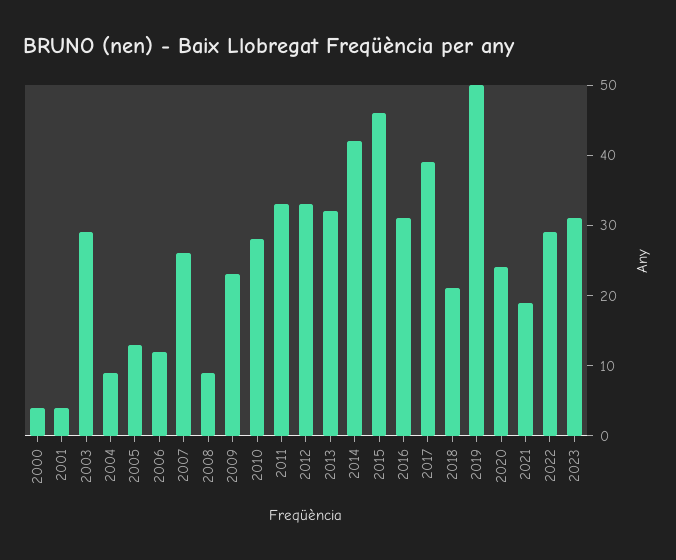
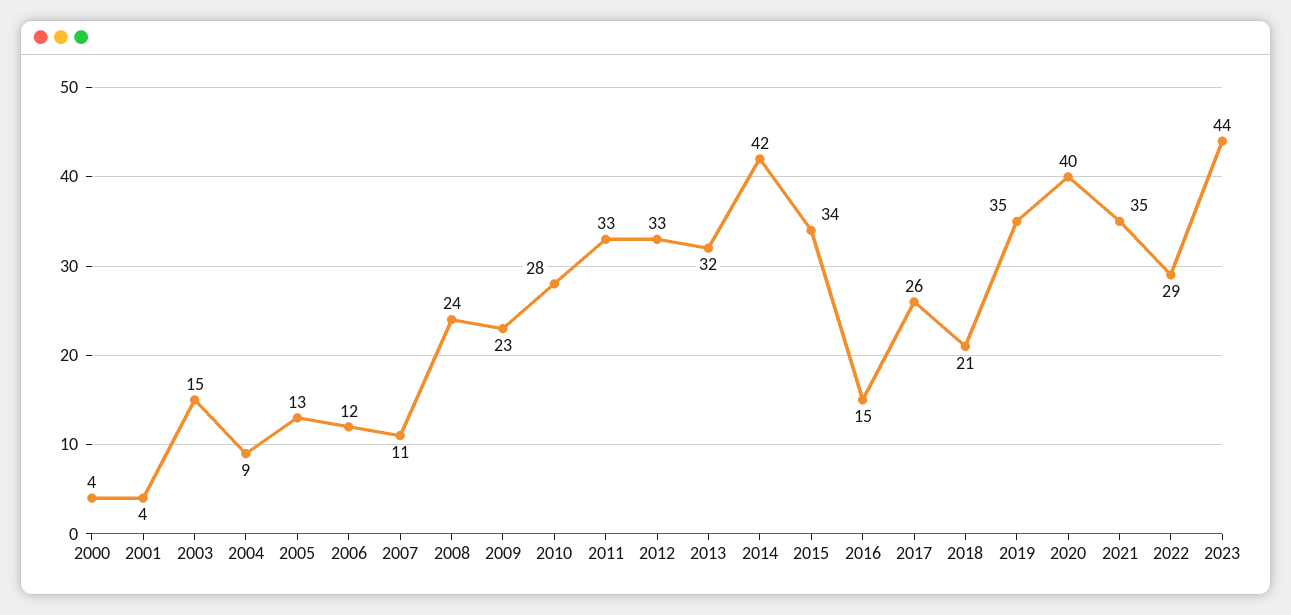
  {
    "2000": 4,
    "2001": 4,
-   "2003": 30,
+   "2003": 15,
    "2004": 9,
    "2005": 13,
    "2006": 12,
-   "2007": 25,
+   "2007": 11,
-   "2008": 10,
+   "2008": 24,
    "2009": 23,
    "2010": 28,
    "2011": 33,
    "2012": 33,
    "2013": 32,
    "2014": 42,
-   "2015": 45,
+   "2015": 34,
-   "2016": 30,
+   "2016": 15,
-   "2017": 40,
+   "2017": 26,
    "2018": 21,
-   "2019": 50,
+   "2019": 35,
-   "2020": 25,
+   "2020": 40,
-   "2021": 20,
+   "2021": 35,
    "2022": 29,
-   "2023": 30
+   "2023": 44
  }

